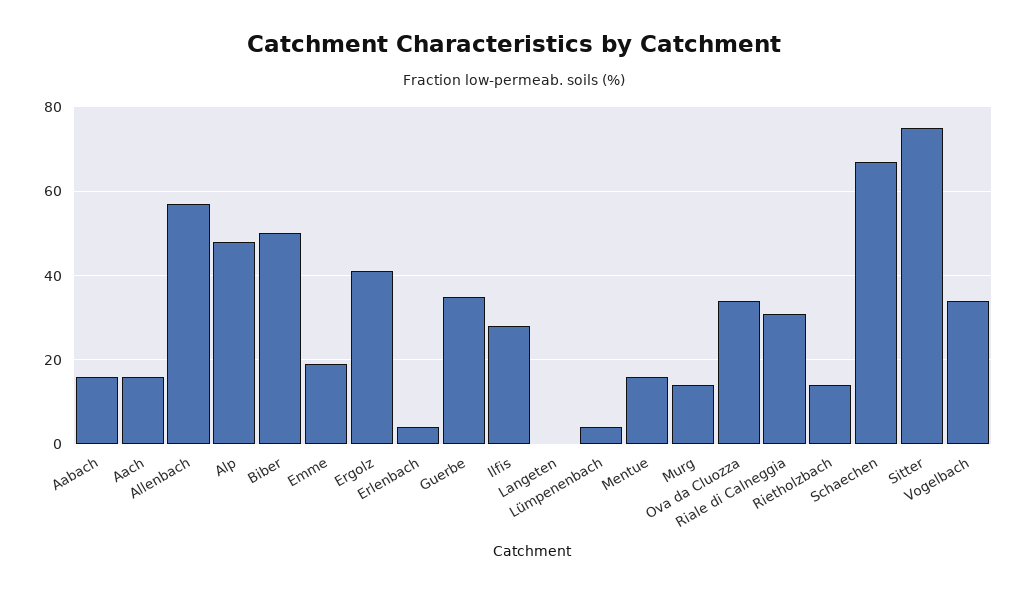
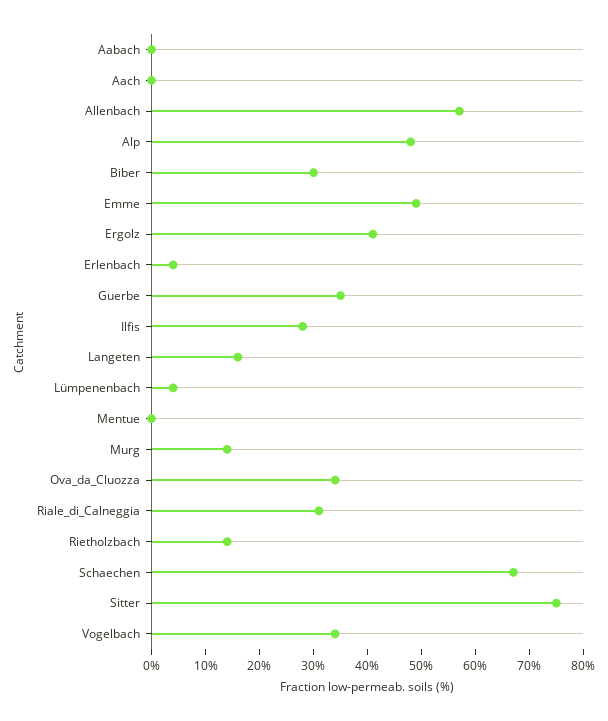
  {
-   "Aabach": 15,
+   "Aabach": 0,
-   "Aach": 15,
+   "Aach": 0,
    "Allenbach": 55,
    "Alp": 50,
-   "Biber": 50,
+   "Biber": 30,
-   "Emme": 20,
+   "Emme": 50,
    "Ergolz": 40,
    "Erlenbach": 5,
    "Guerbe": 35,
    "Ilfis": 30,
-   "Langeten": 0,
+   "Langeten": 15,
    "Lümpenenbach": 5,
-   "Mentue": 15,
+   "Mentue": 0,
    "Murg": 15,
    "Ova da Cluozza": 35,
    "Riale di Calneggia": 30,
    "Rietholzbach": 15,
    "Schaechen": 65,
    "Sitter": 75,
    "Vogelbach": 35
  }

